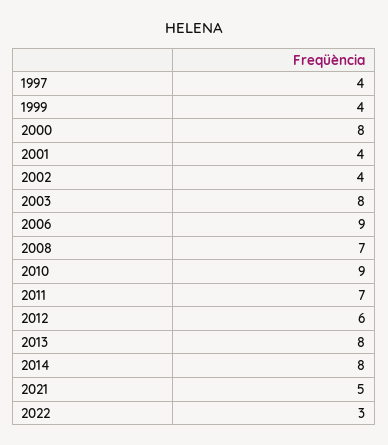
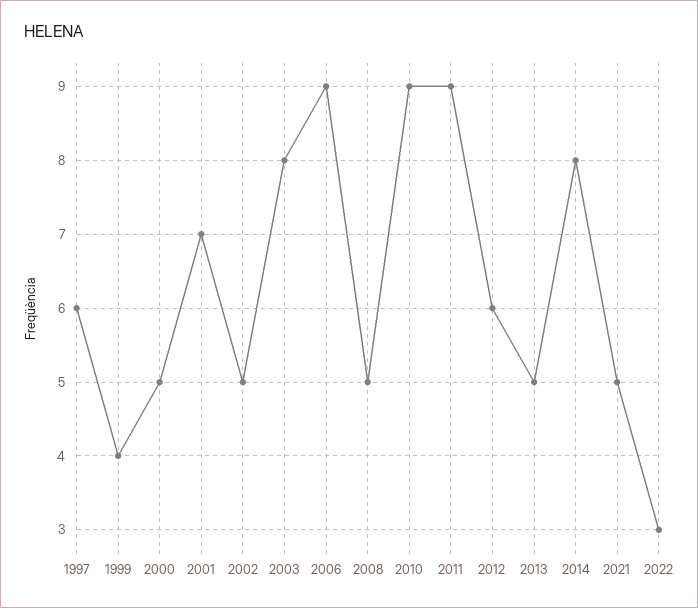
  {
-   "1997": 4,
+   "1997": 6,
    "1999": 4,
-   "2000": 8,
+   "2000": 5,
-   "2001": 4,
+   "2001": 7,
-   "2002": 4,
+   "2002": 5,
    "2003": 8,
    "2006": 9,
-   "2008": 7,
+   "2008": 5,
    "2010": 9,
-   "2011": 7,
+   "2011": 9,
    "2012": 6,
-   "2013": 8,
+   "2013": 5,
    "2014": 8,
    "2021": 5,
    "2022": 3
  }

